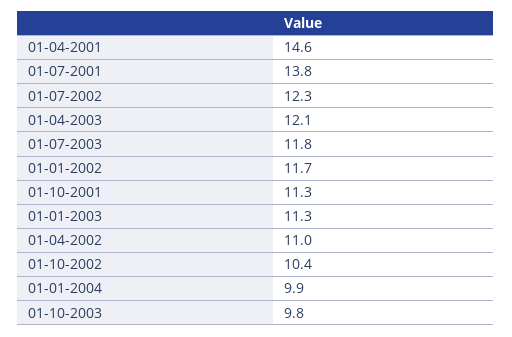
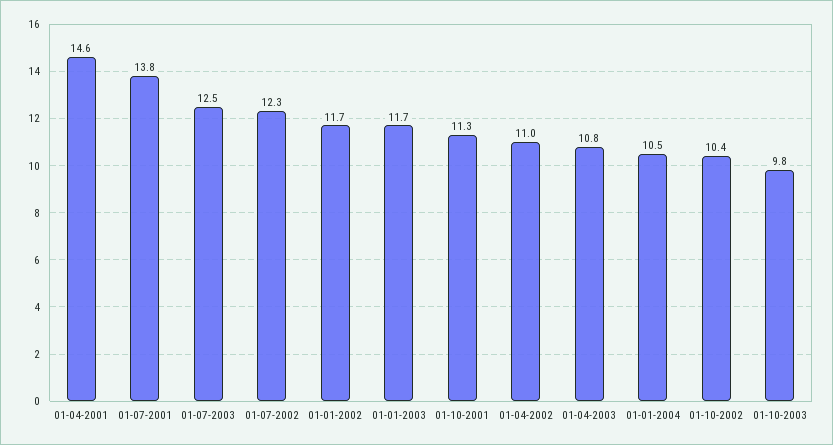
  {
    "01-04-2001": 14.6,
    "01-07-2001": 13.8,
    "01-07-2002": 12.3,
-   "01-04-2003": 12.1,
+   "01-04-2003": 10.8,
-   "01-07-2003": 11.8,
+   "01-07-2003": 12.5,
    "01-01-2002": 11.7,
    "01-10-2001": 11.3,
-   "01-01-2003": 11.3,
+   "01-01-2003": 11.7,
    "01-04-2002": 11,
    "01-10-2002": 10.4,
-   "01-01-2004": 9.9,
+   "01-01-2004": 10.5,
    "01-10-2003": 9.8
  }

